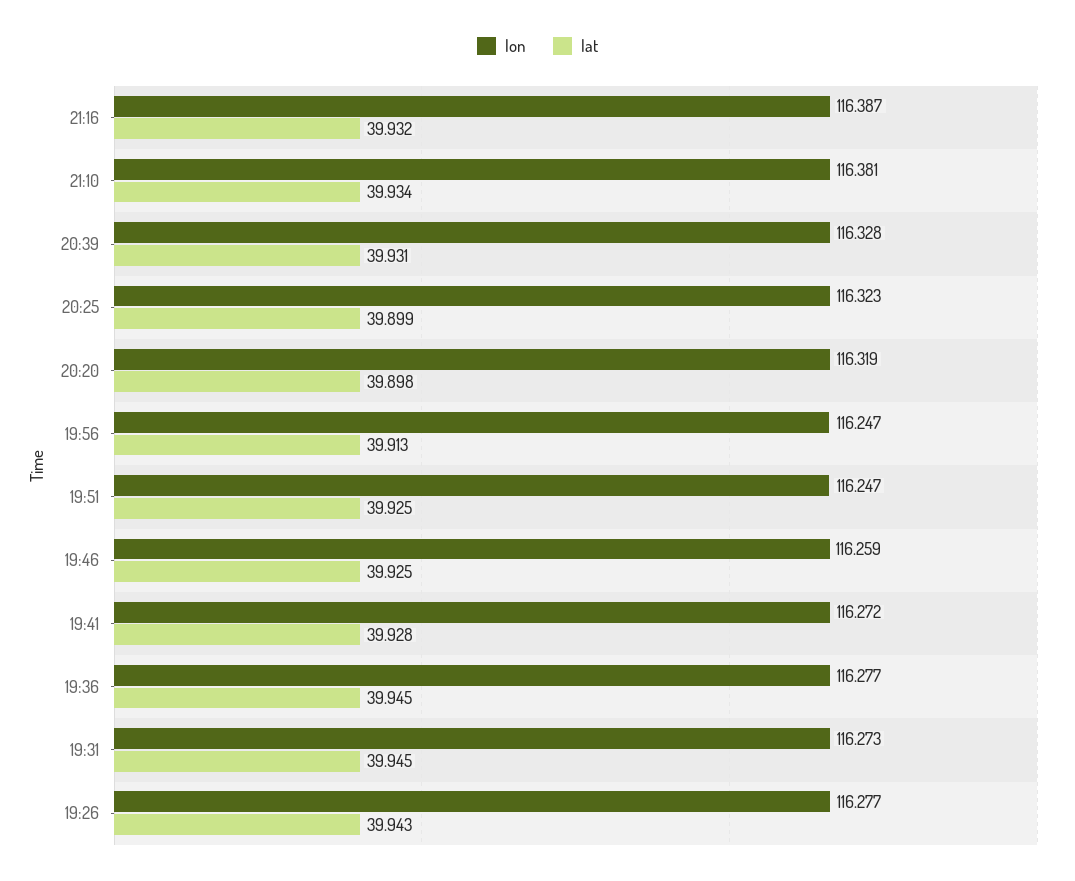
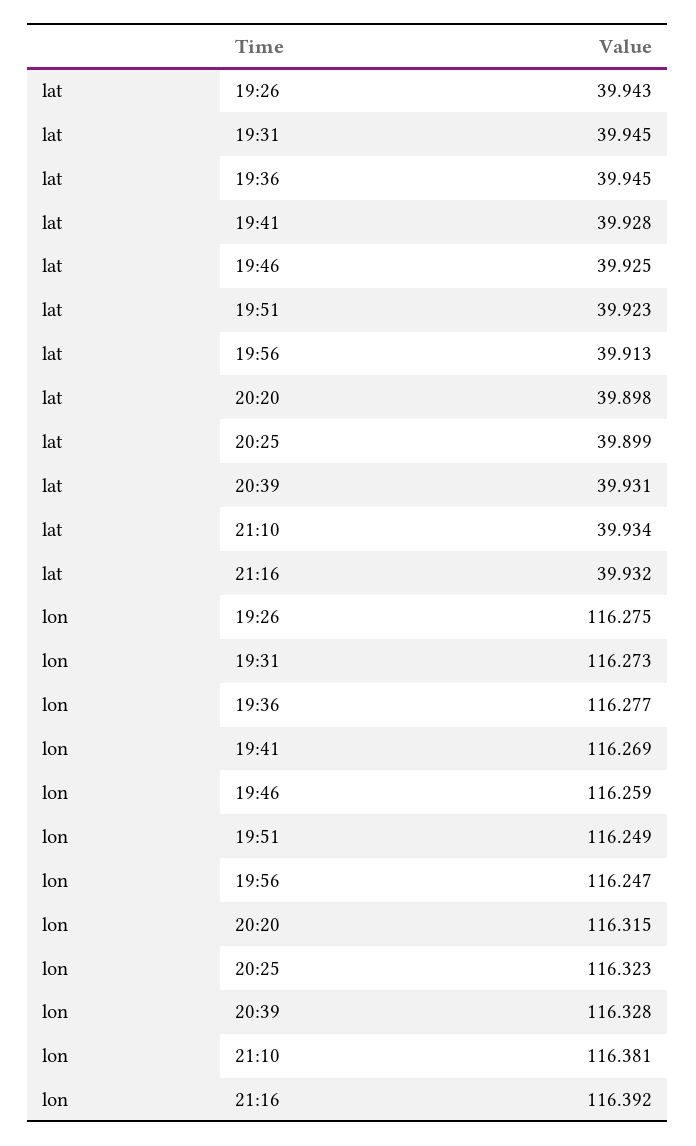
  {
    "lon": {
-     "21:16": 116.387,
+     "21:16": 116.392,
      "21:10": 116.381,
      "20:39": 116.328,
      "20:25": 116.323,
-     "20:20": 116.319,
+     "20:20": 116.315,
      "19:56": 116.247,
-     "19:51": 116.247,
+     "19:51": 116.249,
      "19:46": 116.259,
-     "19:41": 116.272,
+     "19:41": 116.269,
      "19:36": 116.277,
      "19:31": 116.273,
-     "19:26": 116.277
+     "19:26": 116.275
    },
    "lat": {
      "21:16": 39.932,
      "21:10": 39.934,
      "20:39": 39.931,
      "20:25": 39.899,
      "20:20": 39.898,
      "19:56": 39.913,
-     "19:51": 39.925,
+     "19:51": 39.923,
      "19:46": 39.925,
      "19:41": 39.928,
      "19:36": 39.945,
      "19:31": 39.945,
      "19:26": 39.943
    }
  }

